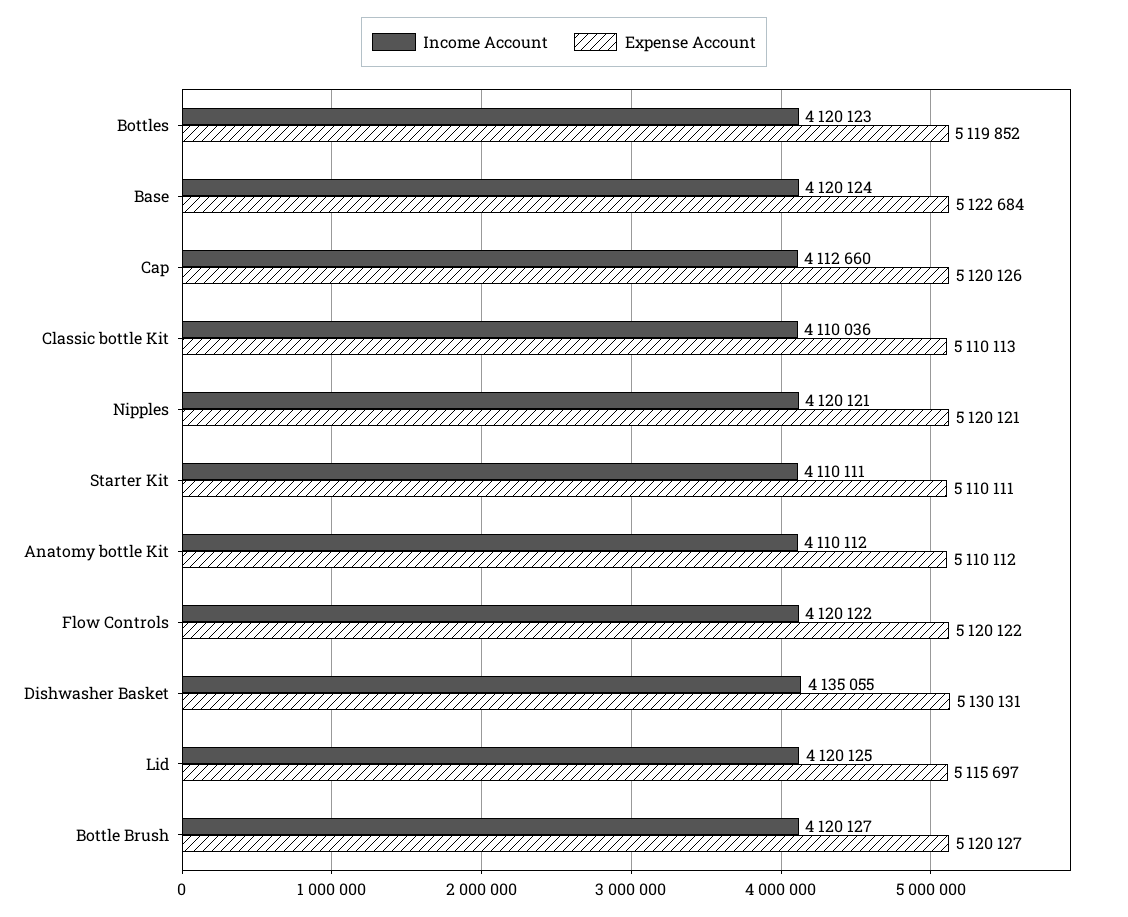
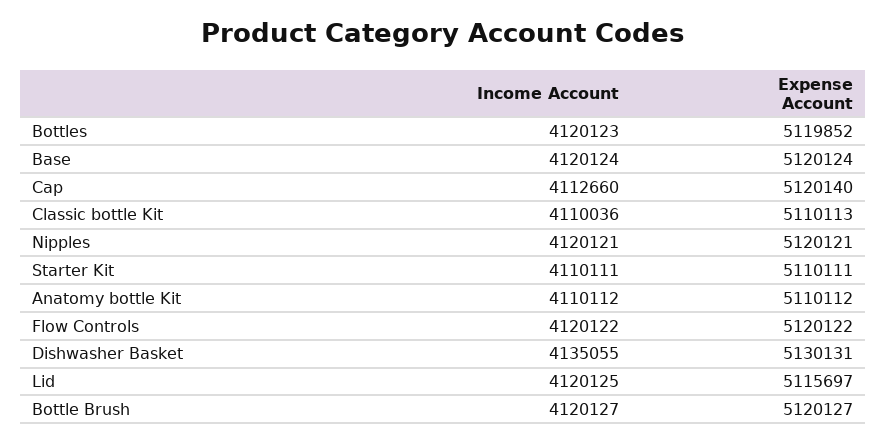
  {
    "Income Account": {
      "Bottles": 4120123,
      "Base": 4120124,
      "Cap": 4112660,
      "Classic bottle Kit": 4110036,
      "Nipples": 4120121,
      "Starter Kit": 4110111,
      "Anatomy bottle Kit": 4110112,
      "Flow Controls": 4120122,
      "Dishwasher Basket": 4135055,
      "Lid": 4120125,
      "Bottle Brush": 4120127
    },
    "Expense Account": {
      "Bottles": 5119852,
-     "Base": 5122684,
+     "Base": 5120124,
-     "Cap": 5120126,
+     "Cap": 5120140,
      "Classic bottle Kit": 5110113,
      "Nipples": 5120121,
      "Starter Kit": 5110111,
      "Anatomy bottle Kit": 5110112,
      "Flow Controls": 5120122,
      "Dishwasher Basket": 5130131,
      "Lid": 5115697,
      "Bottle Brush": 5120127
    }
  }

